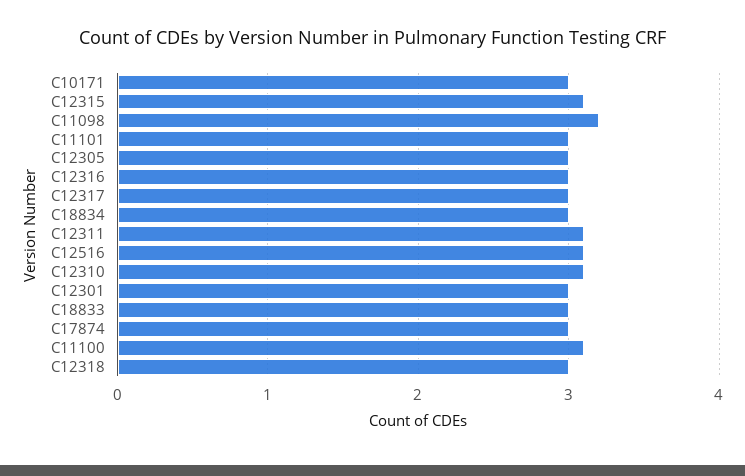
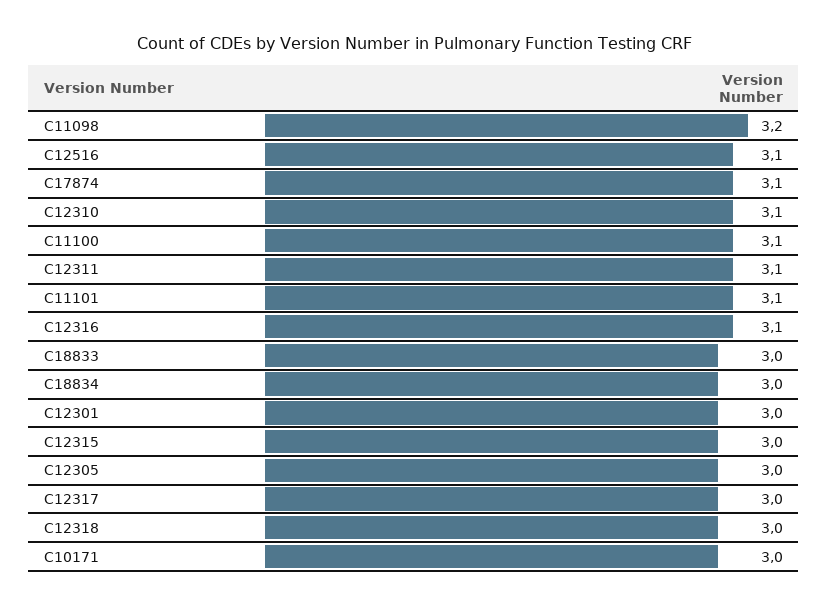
  {
    "C10171": 3,
-   "C12315": 3.1,
+   "C12315": 3,
    "C11098": 3.2,
-   "C11101": 3,
+   "C11101": 3.1,
    "C12305": 3,
-   "C12316": 3,
+   "C12316": 3.1,
    "C12317": 3,
    "C18834": 3,
    "C12311": 3.1,
    "C12516": 3.1,
    "C12310": 3.1,
    "C12301": 3,
    "C18833": 3,
-   "C17874": 3,
+   "C17874": 3.1,
    "C11100": 3.1,
    "C12318": 3
  }

